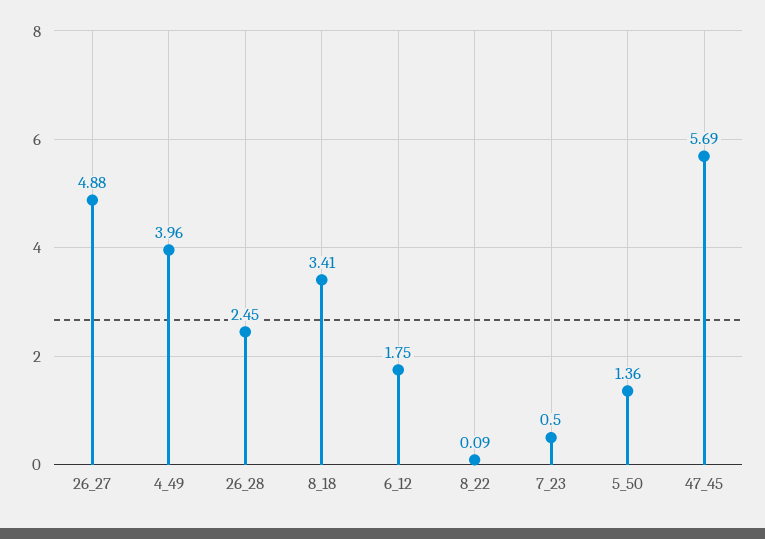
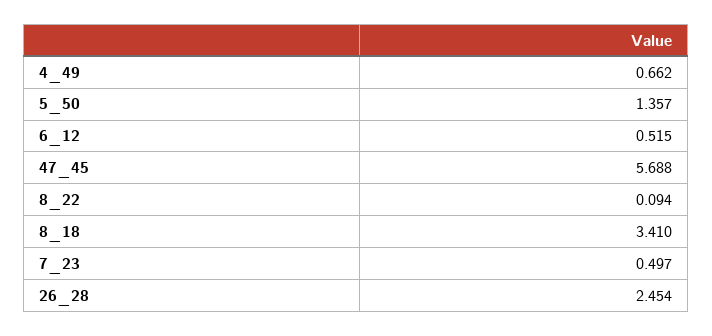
  {
-   "26_27": 4.88,
-   "4_49": 3.96,
+   "4_49": 0.662,
    "26_28": 2.454,
    "8_18": 3.41,
-   "6_12": 1.75,
+   "6_12": 0.515,
    "8_22": 0.094,
    "7_23": 0.497,
    "5_50": 1.357,
    "47_45": 5.688
  }

